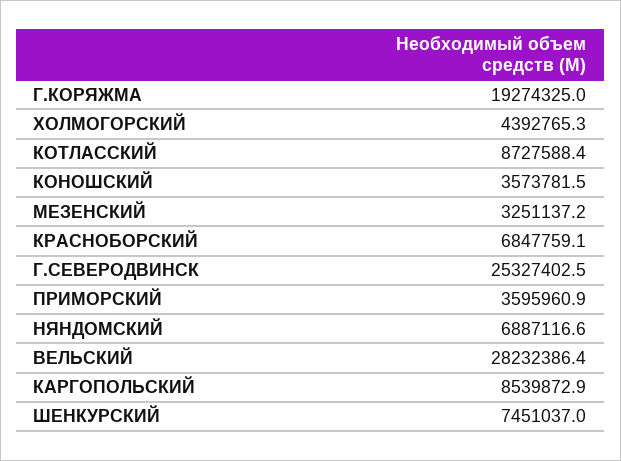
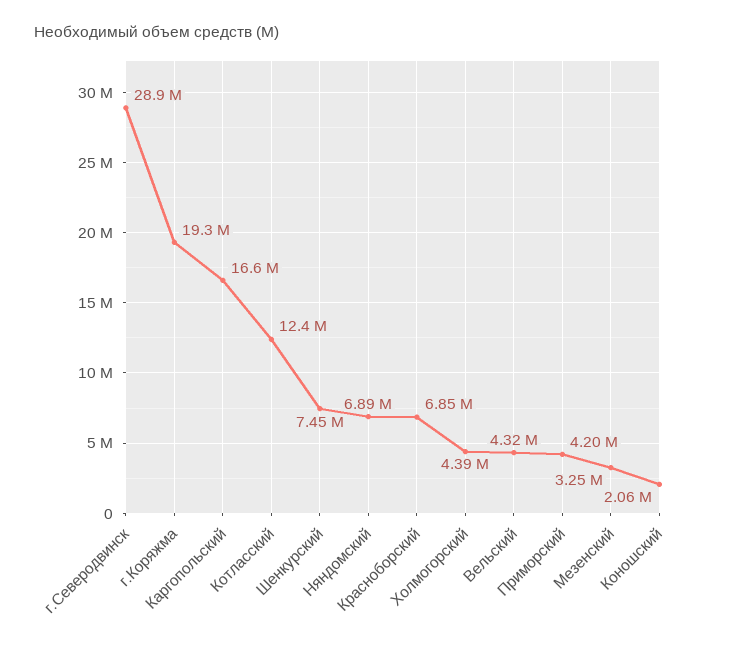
  {
    "Г.КОРЯЖМА": 19274325,
    "ХОЛМОГОРСКИЙ": 4392765.3,
-   "КОТЛАССКИЙ": 8727588.4,
+   "КОТЛАССКИЙ": 12400000,
-   "КОНОШСКИЙ": 3573781.5,
+   "КОНОШСКИЙ": 2060000,
    "МЕЗЕНСКИЙ": 3251137.2,
    "КРАСНОБОРСКИЙ": 6847759.1,
-   "Г.СЕВЕРОДВИНСК": 25327402.5,
+   "Г.СЕВЕРОДВИНСК": 28900000,
-   "ПРИМОРСКИЙ": 3595960.9,
+   "ПРИМОРСКИЙ": 4200000,
    "НЯНДОМСКИЙ": 6887116.6,
-   "ВЕЛЬСКИЙ": 28232386.4,
+   "ВЕЛЬСКИЙ": 4320000,
-   "КАРГОПОЛЬСКИЙ": 8539872.9,
+   "КАРГОПОЛЬСКИЙ": 16600000,
    "ШЕНКУРСКИЙ": 7451037
  }

